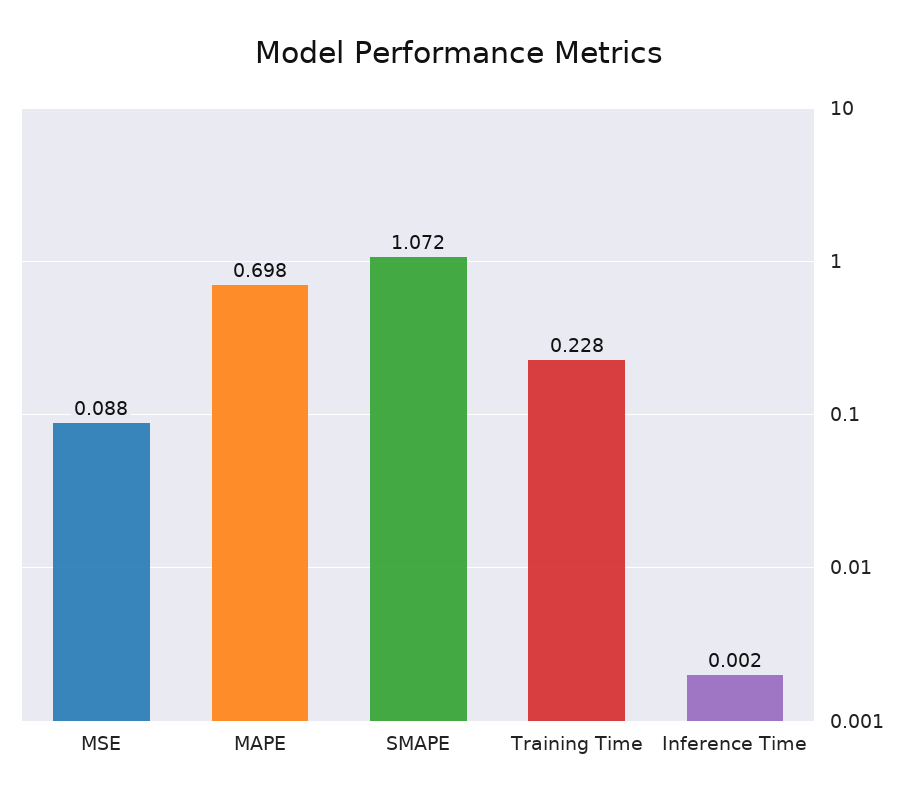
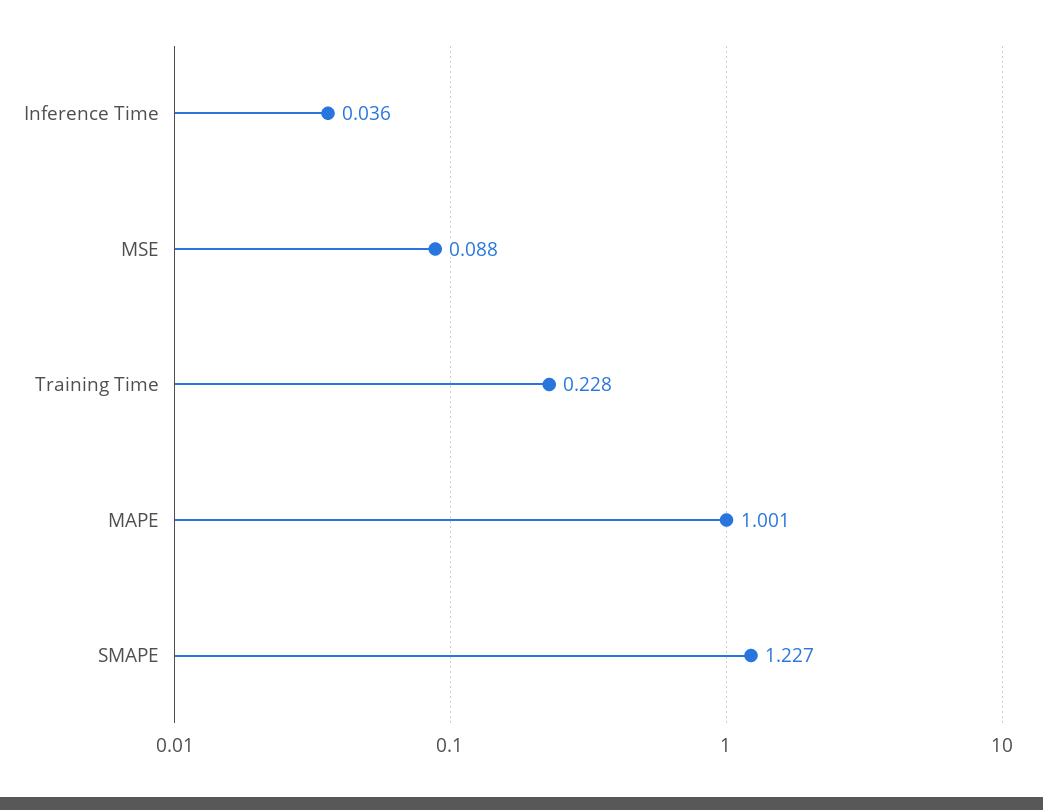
  {
    "MSE": 0.088,
-   "MAPE": 0.698,
+   "MAPE": 1.001,
-   "SMAPE": 1.072,
+   "SMAPE": 1.227,
    "Training Time": 0.228,
-   "Inference Time": 0.002
+   "Inference Time": 0.036
  }

